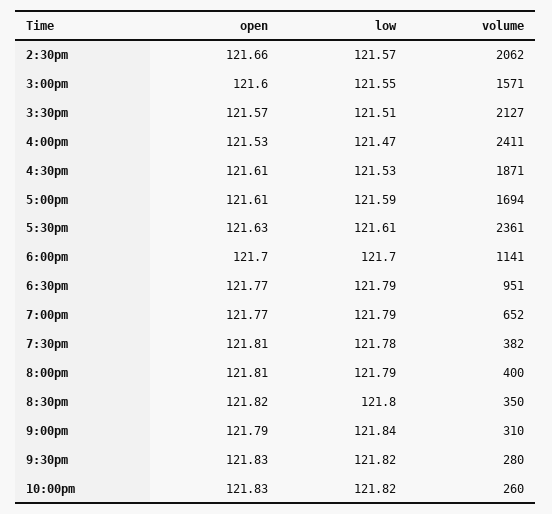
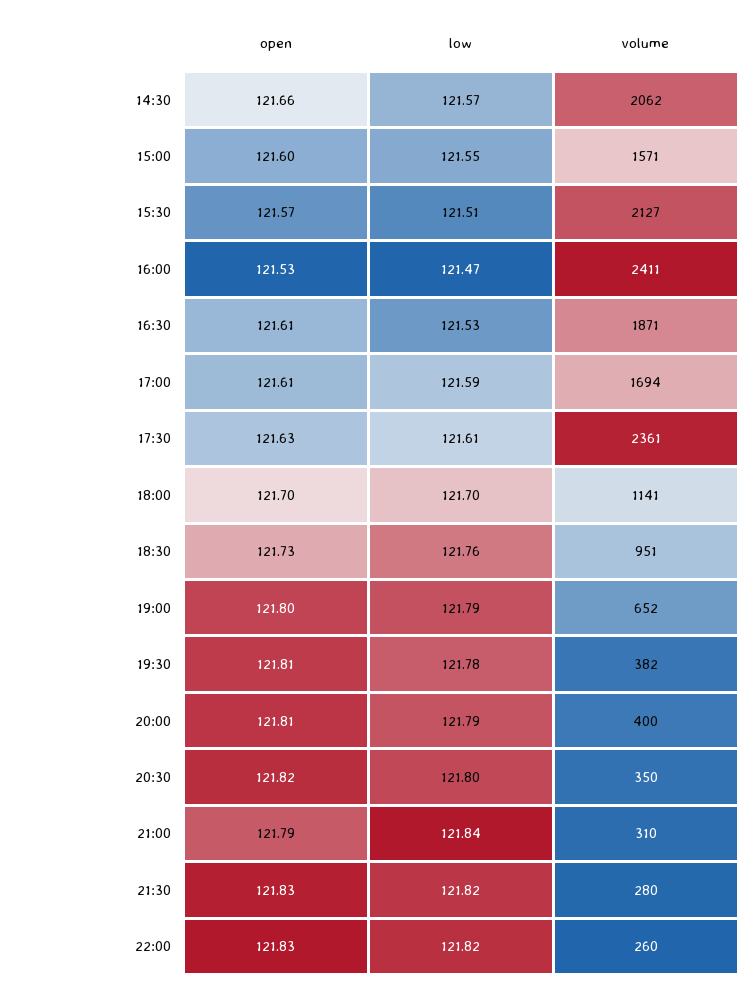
  {
    "open": {
      "2:30pm": 121.66,
      "3:00pm": 121.6,
      "3:30pm": 121.57,
      "4:00pm": 121.53,
      "4:30pm": 121.61,
      "5:00pm": 121.61,
      "5:30pm": 121.63,
      "6:00pm": 121.7,
-     "6:30pm": 121.77,
+     "6:30pm": 121.73,
-     "7:00pm": 121.77,
+     "7:00pm": 121.8,
      "7:30pm": 121.81,
      "8:00pm": 121.81,
      "8:30pm": 121.82,
      "9:00pm": 121.79,
      "9:30pm": 121.83,
      "10:00pm": 121.83
    },
    "low": {
      "2:30pm": 121.57,
      "3:00pm": 121.55,
      "3:30pm": 121.51,
      "4:00pm": 121.47,
      "4:30pm": 121.53,
      "5:00pm": 121.59,
      "5:30pm": 121.61,
      "6:00pm": 121.7,
-     "6:30pm": 121.79,
+     "6:30pm": 121.76,
      "7:00pm": 121.79,
      "7:30pm": 121.78,
      "8:00pm": 121.79,
      "8:30pm": 121.8,
      "9:00pm": 121.84,
      "9:30pm": 121.82,
      "10:00pm": 121.82
    },
    "volume": {
      "2:30pm": 2062,
      "3:00pm": 1571,
      "3:30pm": 2127,
      "4:00pm": 2411,
      "4:30pm": 1871,
      "5:00pm": 1694,
      "5:30pm": 2361,
      "6:00pm": 1141,
      "6:30pm": 951,
      "7:00pm": 652,
      "7:30pm": 382,
      "8:00pm": 400,
      "8:30pm": 350,
      "9:00pm": 310,
      "9:30pm": 280,
      "10:00pm": 260
    }
  }

